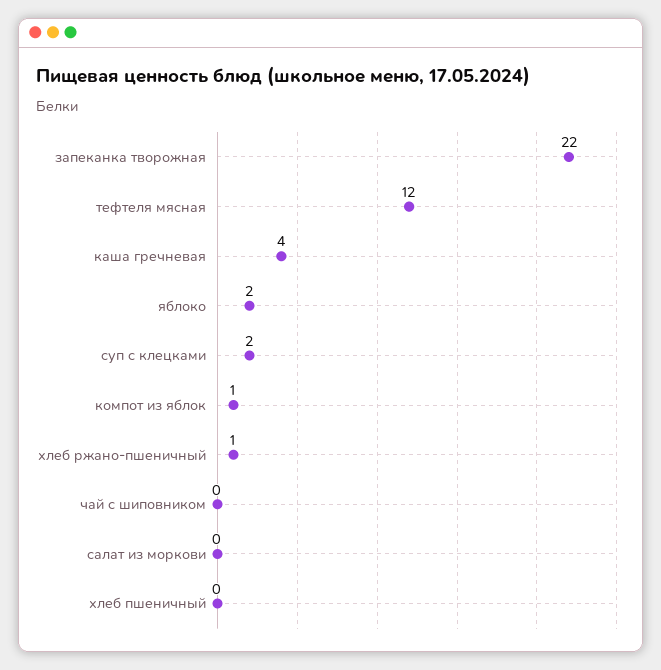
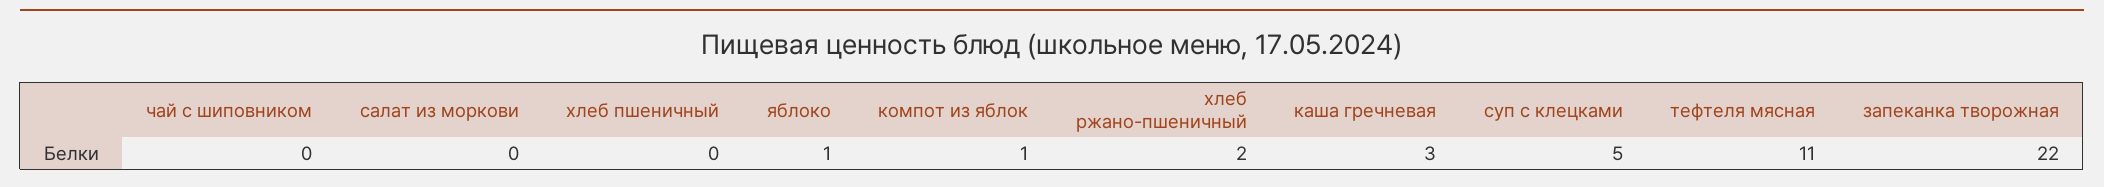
  {
    "запеканка творожная": 22,
-   "тефтеля мясная": 12,
+   "тефтеля мясная": 11,
-   "каша гречневая": 4,
+   "каша гречневая": 3,
-   "яблоко": 2,
+   "яблоко": 1,
-   "суп с клецками": 2,
+   "суп с клецками": 5,
    "компот из яблок": 1,
-   "хлеб ржано-пшеничный": 1,
+   "хлеб ржано-пшеничный": 2,
    "чай с шиповником": 0,
    "салат из моркови": 0,
    "хлеб пшеничный": 0
  }

